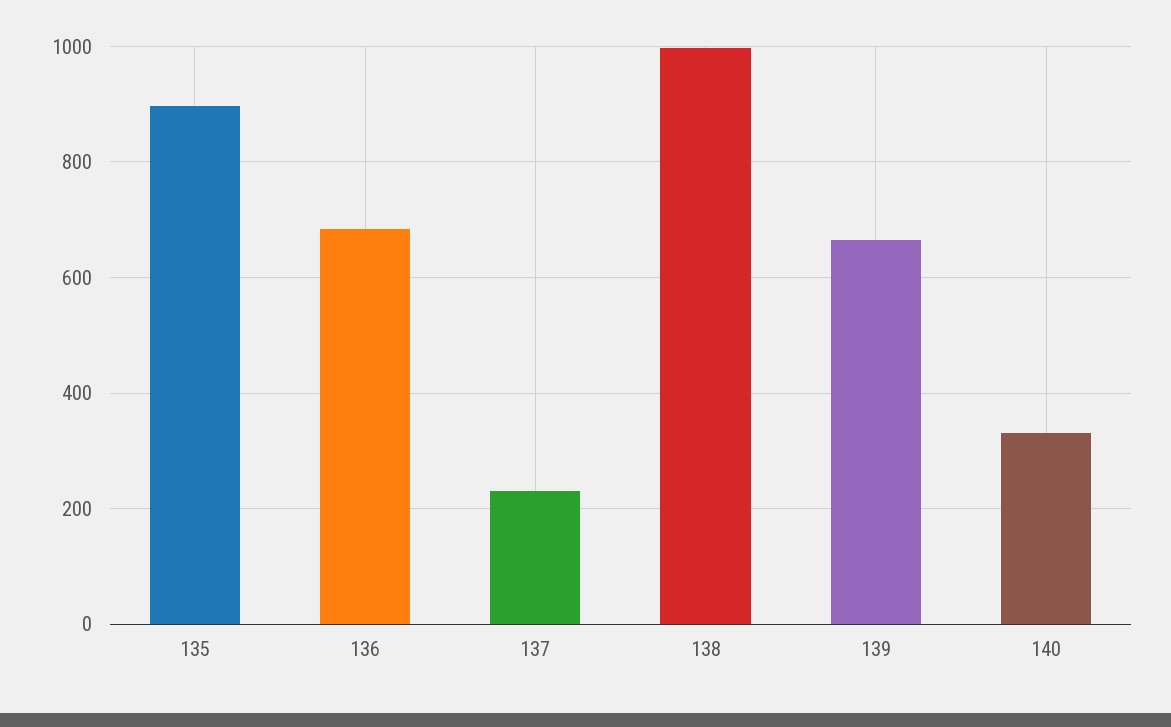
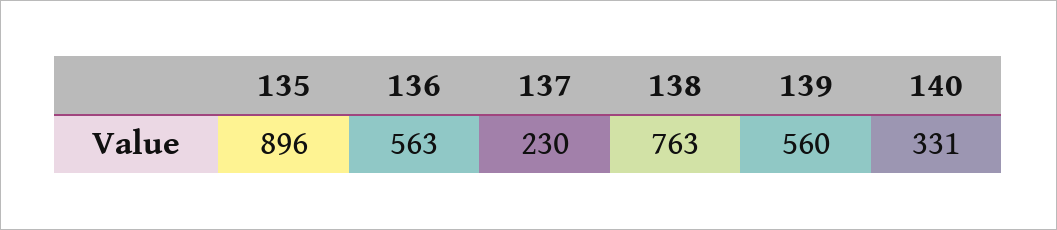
  {
    "135": 896,
-   "136": 680,
+   "136": 563,
    "137": 230,
-   "138": 1000,
+   "138": 763,
-   "139": 660,
+   "139": 560,
    "140": 331
  }

